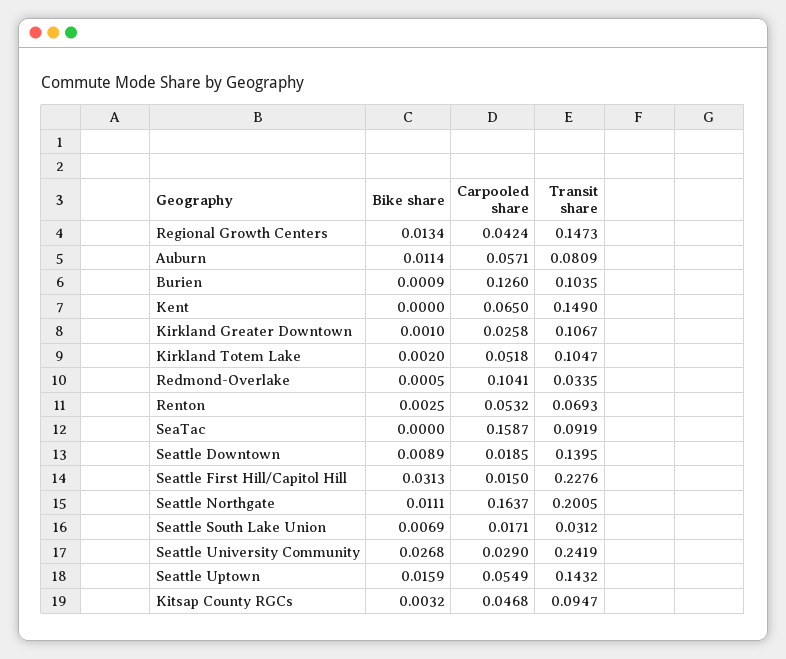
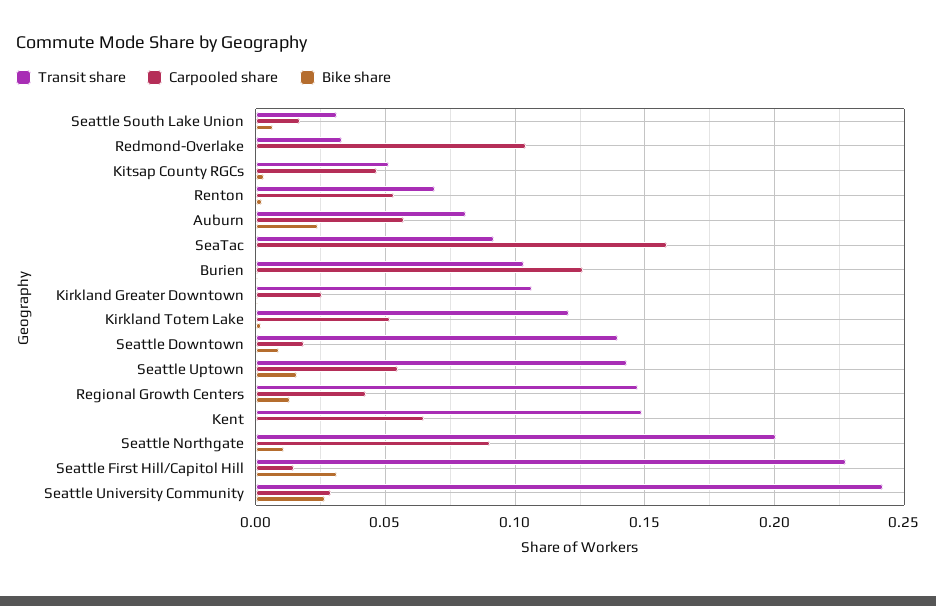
  {
    "Bike share": {
      "Regional Growth Centers": 0.0134,
-     "Auburn": 0.0114,
+     "Auburn": 0.025,
      "Burien": 0.0009,
      "Kent": 0,
      "Kirkland Greater Downtown": 0.001,
      "Kirkland Totem Lake": 0.002,
      "Redmond-Overlake": 0.0005,
      "Renton": 0.0025,
      "SeaTac": 0,
      "Seattle Downtown": 0.0089,
      "Seattle First Hill/Capitol Hill": 0.0313,
      "Seattle Northgate": 0.0111,
      "Seattle South Lake Union": 0.0069,
      "Seattle University Community": 0.0268,
      "Seattle Uptown": 0.0159,
      "Kitsap County RGCs": 0.0032
    },
    "Carpooled share": {
      "Regional Growth Centers": 0.0424,
      "Auburn": 0.0571,
      "Burien": 0.126,
      "Kent": 0.065,
      "Kirkland Greater Downtown": 0.0258,
      "Kirkland Totem Lake": 0.0518,
      "Redmond-Overlake": 0.1041,
      "Renton": 0.0532,
      "SeaTac": 0.1587,
      "Seattle Downtown": 0.0185,
      "Seattle First Hill/Capitol Hill": 0.015,
-     "Seattle Northgate": 0.1637,
+     "Seattle Northgate": 0.09,
      "Seattle South Lake Union": 0.0171,
      "Seattle University Community": 0.029,
      "Seattle Uptown": 0.0549,
      "Kitsap County RGCs": 0.0468
    },
    "Transit share": {
      "Regional Growth Centers": 0.1473,
      "Auburn": 0.0809,
      "Burien": 0.1035,
      "Kent": 0.149,
      "Kirkland Greater Downtown": 0.1067,
-     "Kirkland Totem Lake": 0.1047,
+     "Kirkland Totem Lake": 0.12,
      "Redmond-Overlake": 0.0335,
      "Renton": 0.0693,
      "SeaTac": 0.0919,
      "Seattle Downtown": 0.1395,
      "Seattle First Hill/Capitol Hill": 0.2276,
      "Seattle Northgate": 0.2005,
      "Seattle South Lake Union": 0.0312,
      "Seattle University Community": 0.2419,
      "Seattle Uptown": 0.1432,
-     "Kitsap County RGCs": 0.0947
+     "Kitsap County RGCs": 0.05
    }
  }

